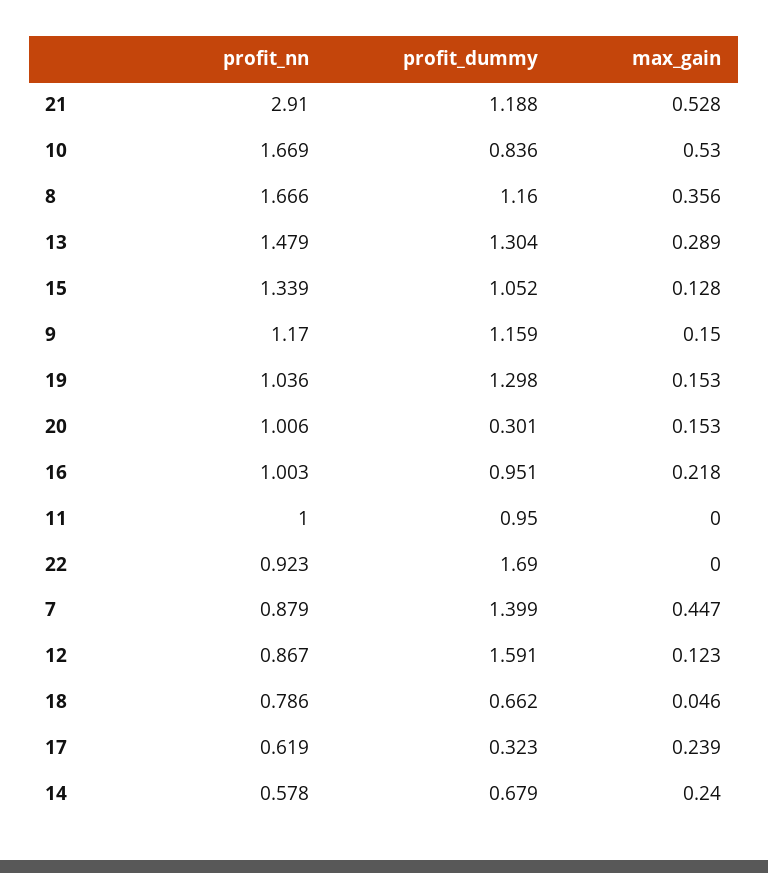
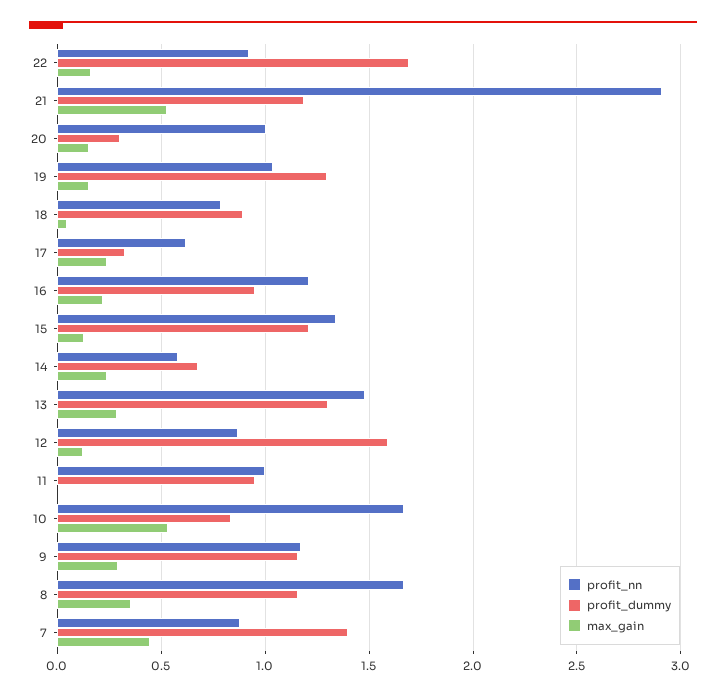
  {
    "profit_nn": {
      "21": 2.91,
      "10": 1.669,
      "8": 1.666,
      "13": 1.479,
      "15": 1.339,
      "9": 1.17,
      "19": 1.036,
      "20": 1.006,
-     "16": 1.003,
+     "16": 1.2,
      "11": 1,
      "22": 0.923,
      "7": 0.879,
      "12": 0.867,
      "18": 0.786,
      "17": 0.619,
      "14": 0.578
    },
    "profit_dummy": {
      "21": 1.188,
      "10": 0.836,
      "8": 1.16,
      "13": 1.304,
-     "15": 1.052,
+     "15": 1.2,
      "9": 1.159,
      "19": 1.298,
      "20": 0.301,
      "16": 0.951,
      "11": 0.95,
      "22": 1.69,
      "7": 1.399,
      "12": 1.591,
-     "18": 0.662,
+     "18": 0.9,
      "17": 0.323,
      "14": 0.679
    },
    "max_gain": {
      "21": 0.528,
      "10": 0.53,
      "8": 0.356,
      "13": 0.289,
      "15": 0.128,
-     "9": 0.15,
+     "9": 0.3,
      "19": 0.153,
      "20": 0.153,
      "16": 0.218,
      "11": 0,
-     "22": 0,
+     "22": 0.15,
      "7": 0.447,
      "12": 0.123,
      "18": 0.046,
      "17": 0.239,
      "14": 0.24
    }
  }

